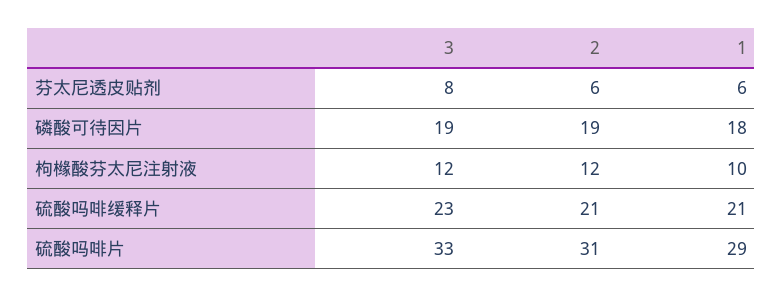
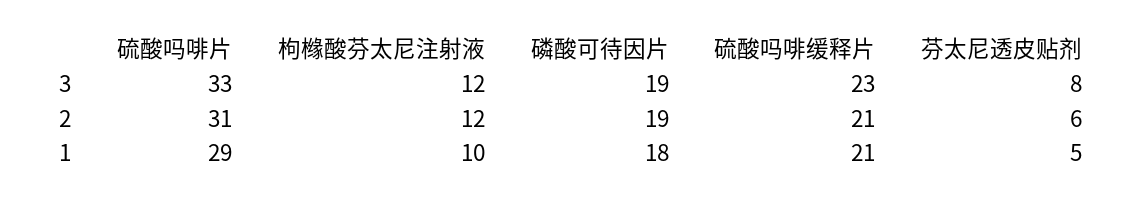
  {
    "3": {
      "芬太尼透皮贴剂": 8,
      "磷酸可待因片": 19,
      "枸橼酸芬太尼注射液": 12,
      "硫酸吗啡缓释片": 23,
      "硫酸吗啡片": 33
    },
    "2": {
      "芬太尼透皮贴剂": 6,
      "磷酸可待因片": 19,
      "枸橼酸芬太尼注射液": 12,
      "硫酸吗啡缓释片": 21,
      "硫酸吗啡片": 31
    },
    "1": {
-     "芬太尼透皮贴剂": 6,
+     "芬太尼透皮贴剂": 5,
      "磷酸可待因片": 18,
      "枸橼酸芬太尼注射液": 10,
      "硫酸吗啡缓释片": 21,
      "硫酸吗啡片": 29
    }
  }

